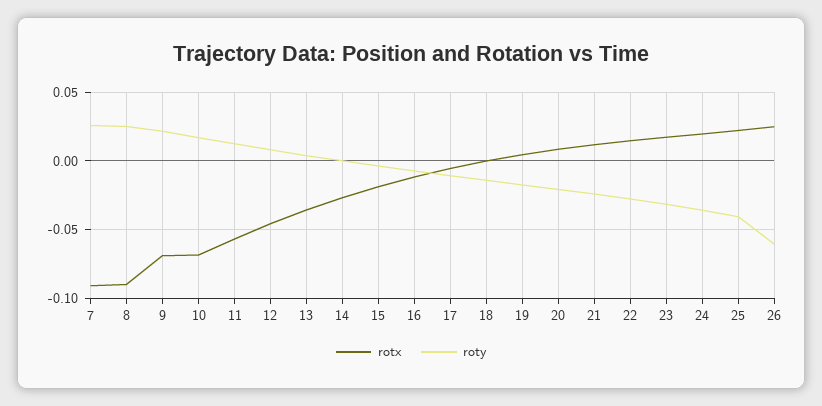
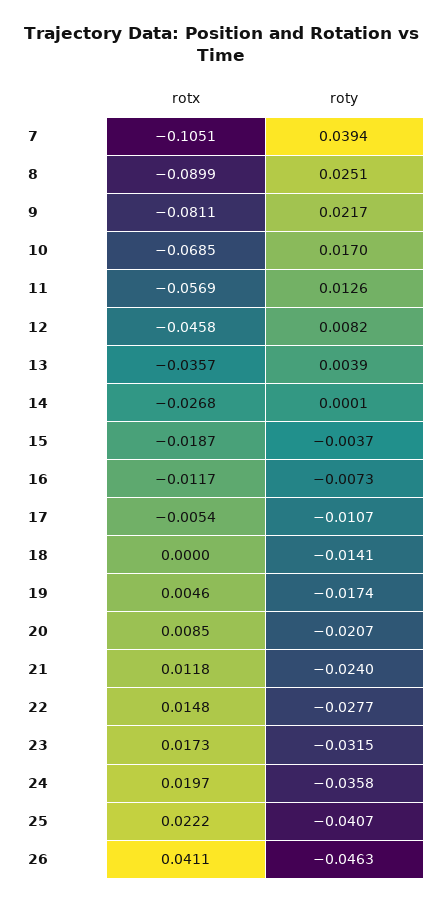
  {
    "rotx": {
-     "7": -0.09,
+     "7": -0.1051,
      "8": -0.0899,
-     "9": -0.07,
+     "9": -0.0811,
      "10": -0.0685,
      "11": -0.0569,
      "12": -0.0458,
      "13": -0.0357,
      "14": -0.0268,
      "15": -0.0187,
      "16": -0.0117,
      "17": -0.0054,
      "18": 0,
      "19": 0.0046,
      "20": 0.0085,
      "21": 0.0118,
      "22": 0.0148,
      "23": 0.0173,
      "24": 0.0197,
      "25": 0.0222,
-     "26": 0.025
+     "26": 0.0411
    },
    "roty": {
-     "7": 0.025,
+     "7": 0.0394,
      "8": 0.0251,
      "9": 0.0217,
      "10": 0.017,
      "11": 0.0126,
      "12": 0.0082,
      "13": 0.0039,
      "14": 0.0001,
      "15": -0.0037,
      "16": -0.0073,
      "17": -0.0107,
      "18": -0.0141,
      "19": -0.0174,
      "20": -0.0207,
      "21": -0.024,
      "22": -0.0277,
      "23": -0.0315,
      "24": -0.0358,
      "25": -0.0407,
-     "26": -0.06
+     "26": -0.0463
    }
  }

